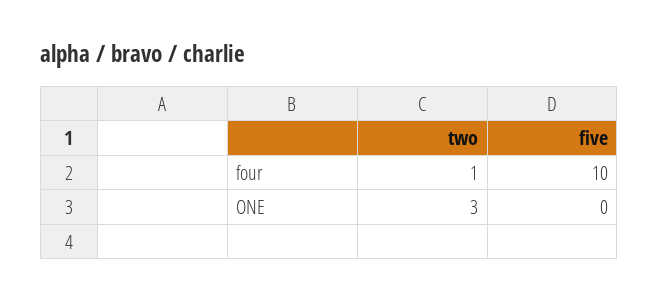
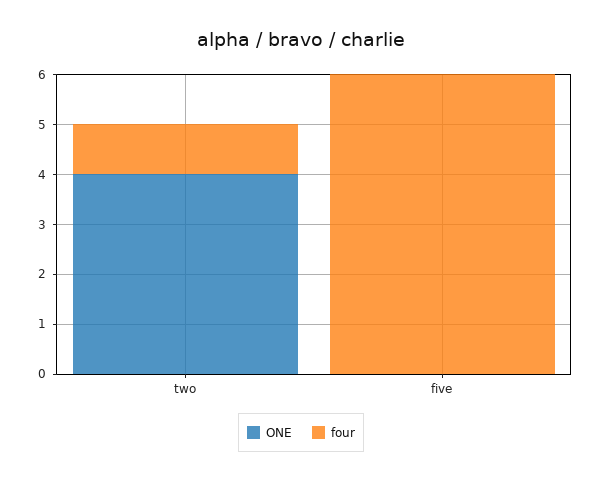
  {
    "four": {
      "two": 1,
-     "five": 10
+     "five": 6
    },
    "ONE": {
-     "two": 3,
+     "two": 4,
      "five": 0
    }
  }

